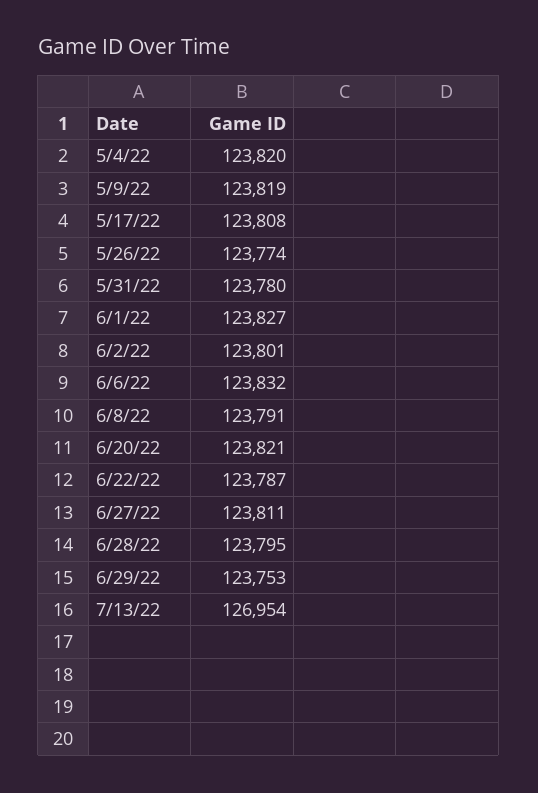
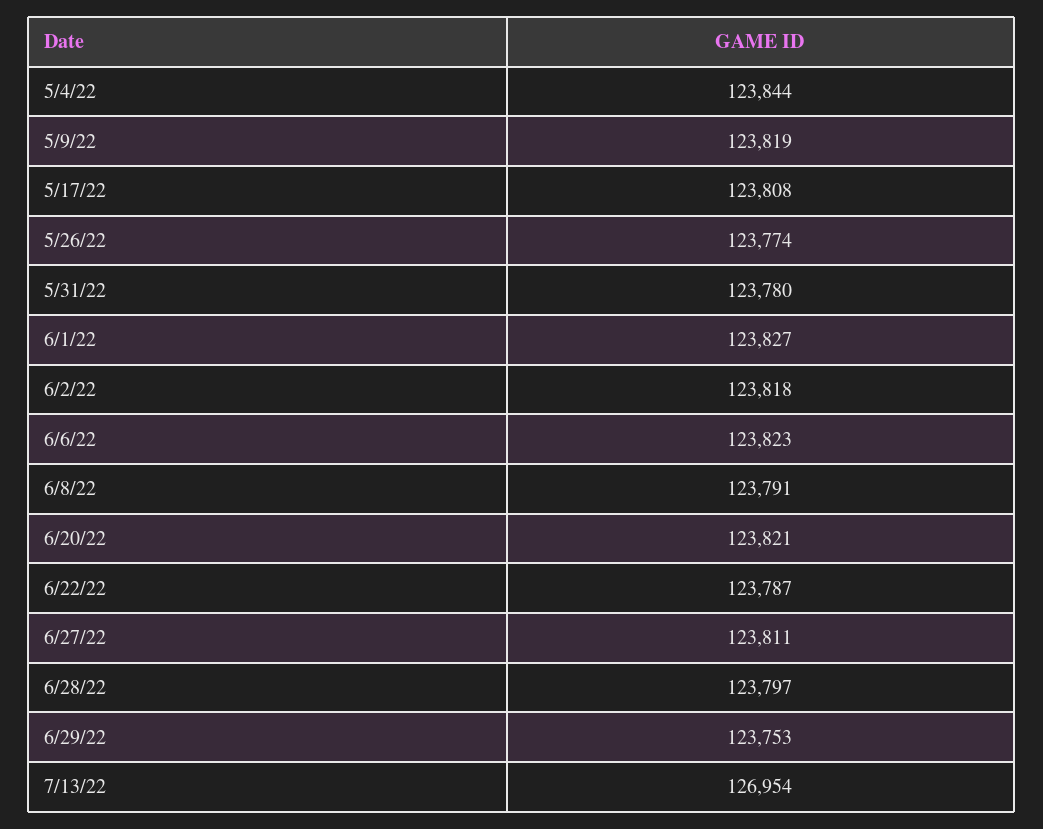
  {
-   "5/4/22": 123820,
+   "5/4/22": 123844,
    "5/9/22": 123819,
    "5/17/22": 123808,
    "5/26/22": 123774,
    "5/31/22": 123780,
    "6/1/22": 123827,
-   "6/2/22": 123801,
+   "6/2/22": 123818,
-   "6/6/22": 123832,
+   "6/6/22": 123823,
    "6/8/22": 123791,
    "6/20/22": 123821,
    "6/22/22": 123787,
    "6/27/22": 123811,
-   "6/28/22": 123795,
+   "6/28/22": 123797,
    "6/29/22": 123753,
    "7/13/22": 126954
  }

